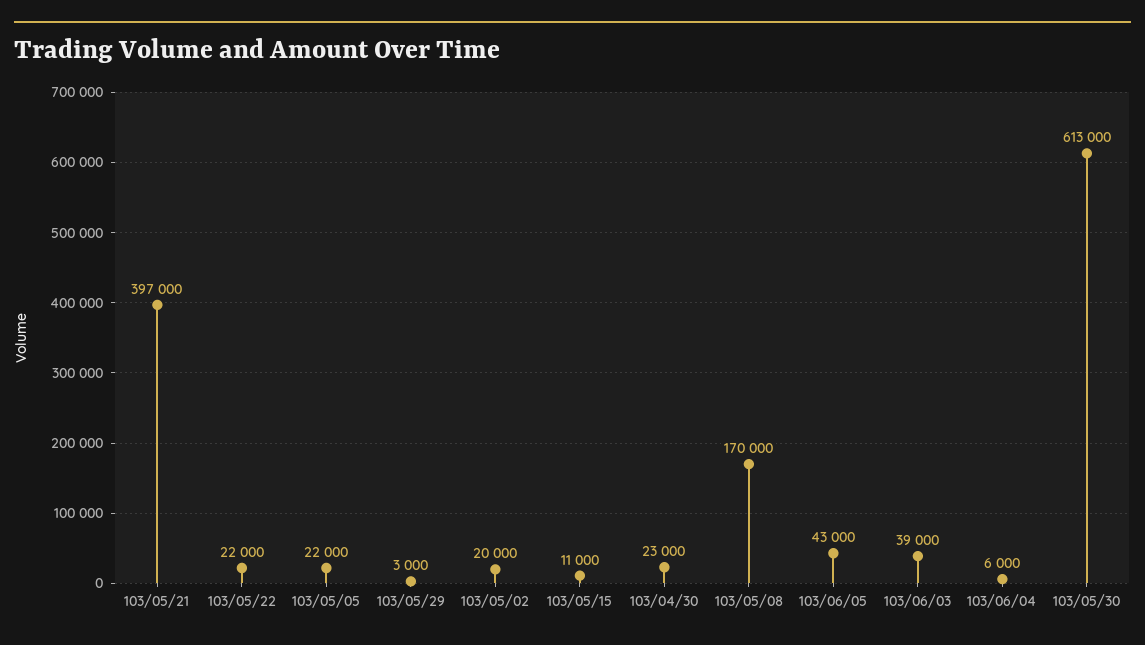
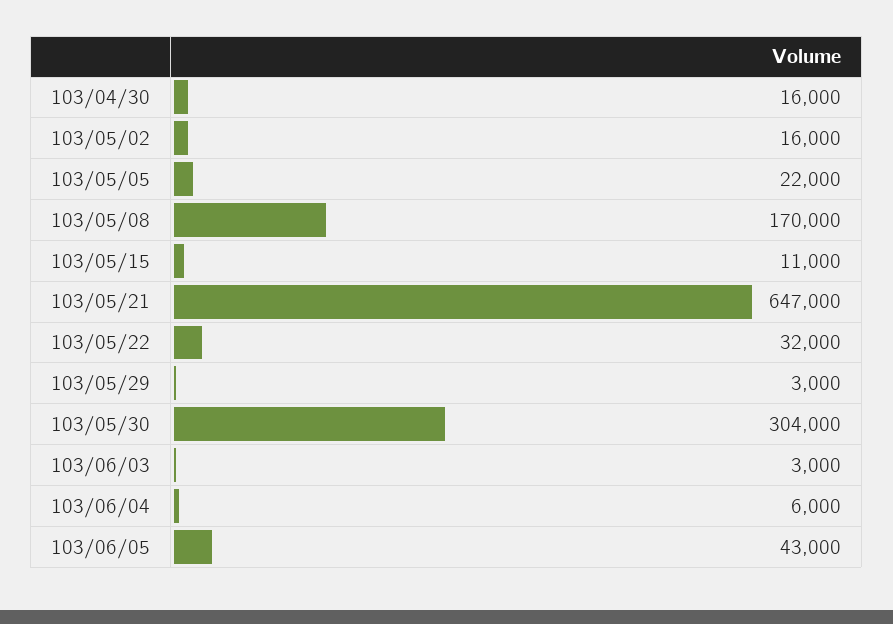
  {
-   "103/05/21": 397000,
+   "103/05/21": 647000,
-   "103/05/22": 22000,
+   "103/05/22": 32000,
    "103/05/05": 22000,
    "103/05/29": 3000,
-   "103/05/02": 20000,
+   "103/05/02": 16000,
    "103/05/15": 11000,
-   "103/04/30": 23000,
+   "103/04/30": 16000,
    "103/05/08": 170000,
    "103/06/05": 43000,
-   "103/06/03": 39000,
+   "103/06/03": 3000,
    "103/06/04": 6000,
-   "103/05/30": 613000
+   "103/05/30": 304000
  }

